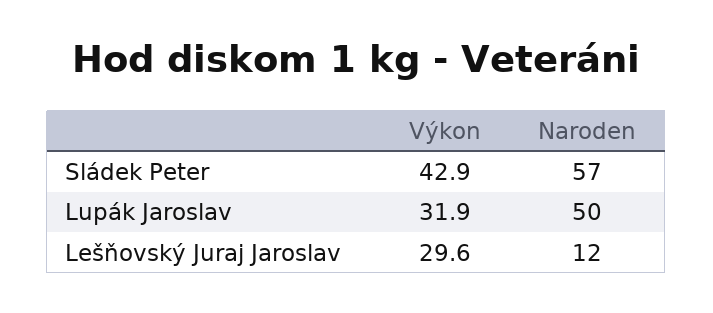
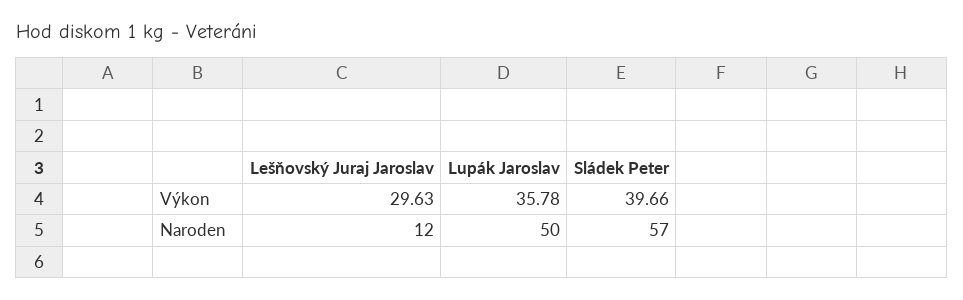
  {
    "Výkon": {
-     "Sládek Peter": 42.9,
+     "Sládek Peter": 39.66,
-     "Lupák Jaroslav": 31.9,
+     "Lupák Jaroslav": 35.78,
      "Lešňovský Juraj Jaroslav": 29.63
    },
    "Naroden": {
      "Sládek Peter": 57,
      "Lupák Jaroslav": 50,
      "Lešňovský Juraj Jaroslav": 12
    }
  }

